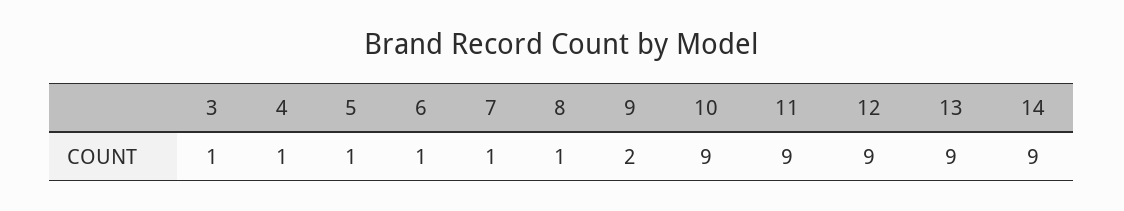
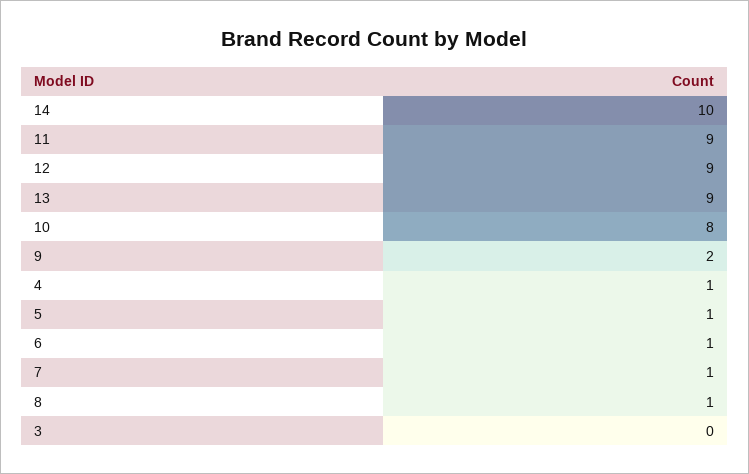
  {
-   "3": 1,
+   "3": 0,
    "4": 1,
    "5": 1,
    "6": 1,
    "7": 1,
    "8": 1,
    "9": 2,
-   "10": 9,
+   "10": 8,
    "11": 9,
    "12": 9,
    "13": 9,
-   "14": 9
+   "14": 10
  }

